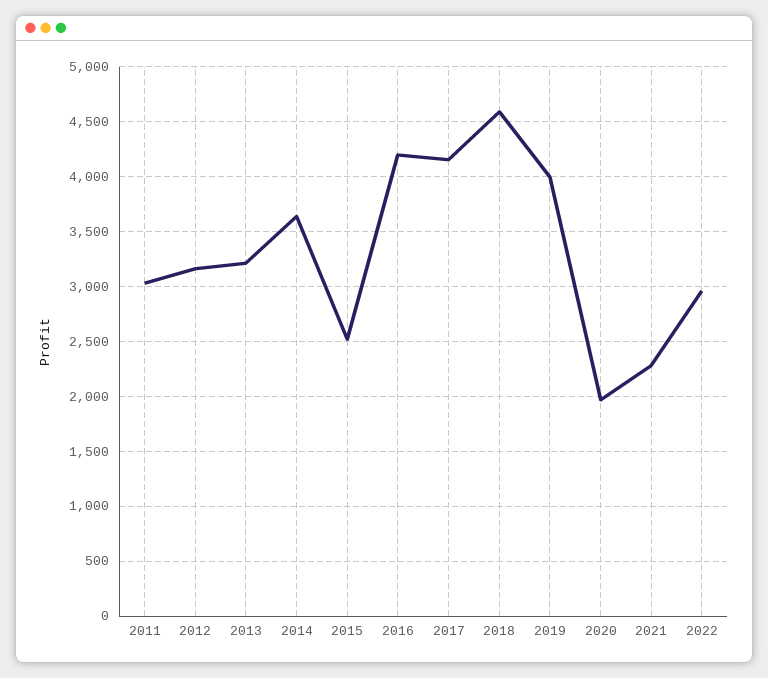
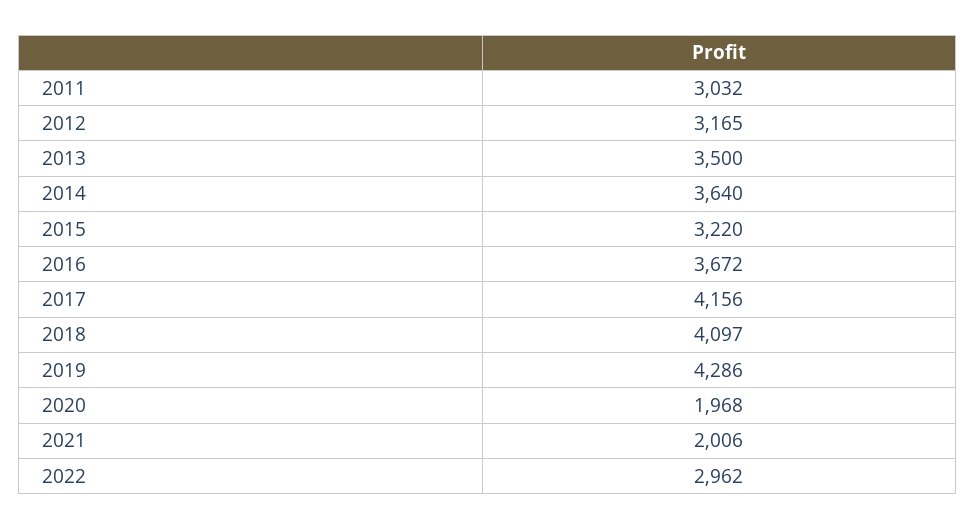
  {
    "2011": 3032,
    "2012": 3165,
-   "2013": 3200,
+   "2013": 3500,
    "2014": 3640,
-   "2015": 2500,
+   "2015": 3220,
-   "2016": 4200,
+   "2016": 3672,
    "2017": 4156,
-   "2018": 4600,
+   "2018": 4097,
-   "2019": 4000,
+   "2019": 4286,
    "2020": 1968,
-   "2021": 2300,
+   "2021": 2006,
    "2022": 2962
  }

